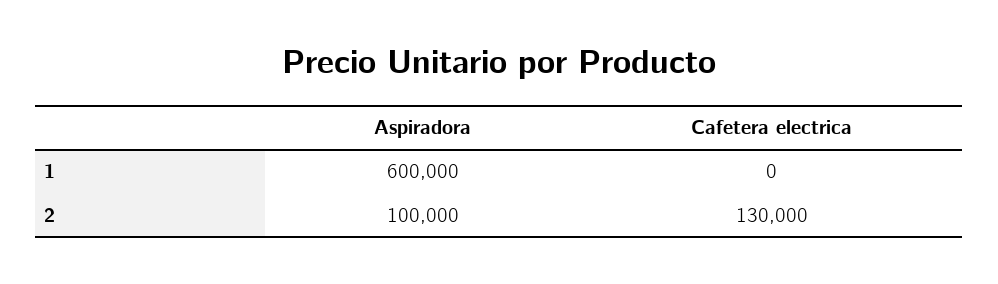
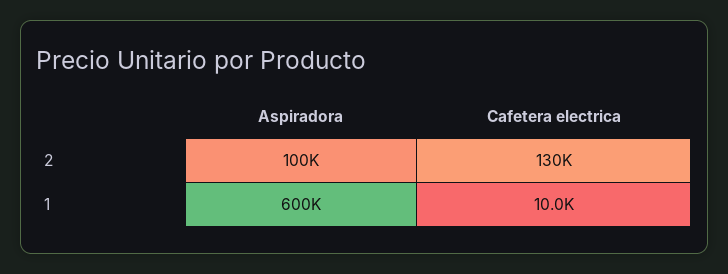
  {
    "Aspiradora": {
      "1": 600000,
      "2": 100000
    },
    "Cafetera electrica": {
-     "1": 0,
+     "1": 10000,
      "2": 130000
    }
  }

